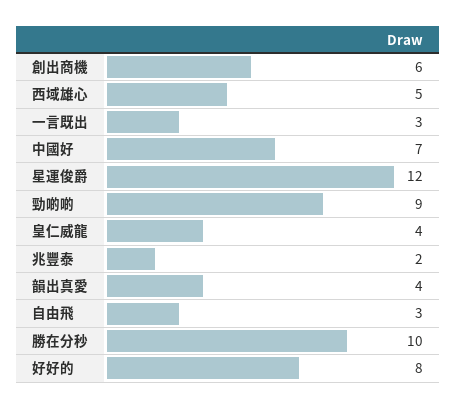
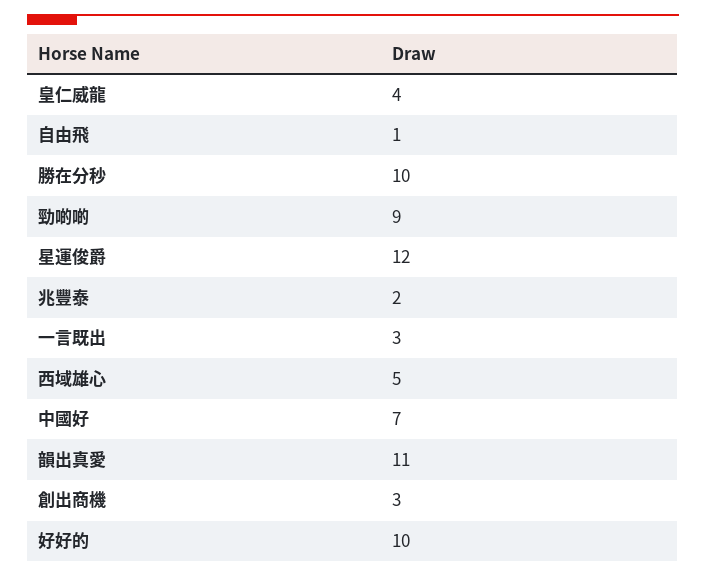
  {
-   "創出商機": 6,
+   "創出商機": 3,
    "西域雄心": 5,
    "一言既出": 3,
    "中國好": 7,
    "星運俊爵": 12,
    "勁啲啲": 9,
    "皇仁威龍": 4,
    "兆豐泰": 2,
-   "韻出真愛": 4,
+   "韻出真愛": 11,
-   "自由飛": 3,
+   "自由飛": 1,
    "勝在分秒": 10,
-   "好好的": 8
+   "好好的": 10
  }

